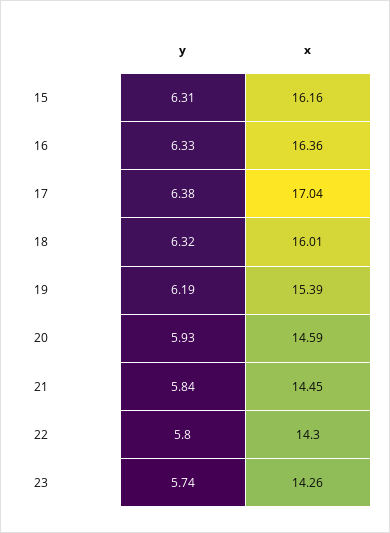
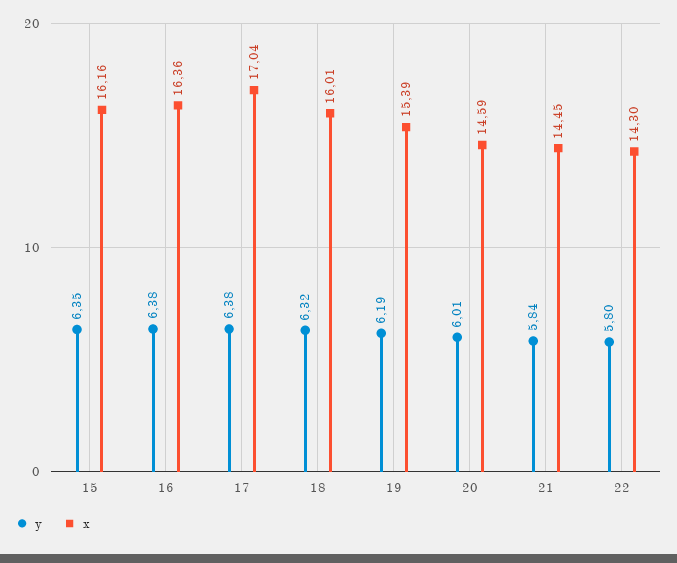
  {
    "y": {
-     "15": 6.31,
+     "15": 6.35,
-     "16": 6.33,
+     "16": 6.38,
      "17": 6.38,
      "18": 6.32,
      "19": 6.19,
-     "20": 5.93,
+     "20": 6.01,
      "21": 5.84,
-     "22": 5.8,
+     "22": 5.8
-     "23": 5.74
    },
    "x": {
      "15": 16.16,
      "16": 16.36,
      "17": 17.04,
      "18": 16.01,
      "19": 15.39,
      "20": 14.59,
      "21": 14.45,
-     "22": 14.3,
+     "22": 14.3
-     "23": 14.26
    }
  }

